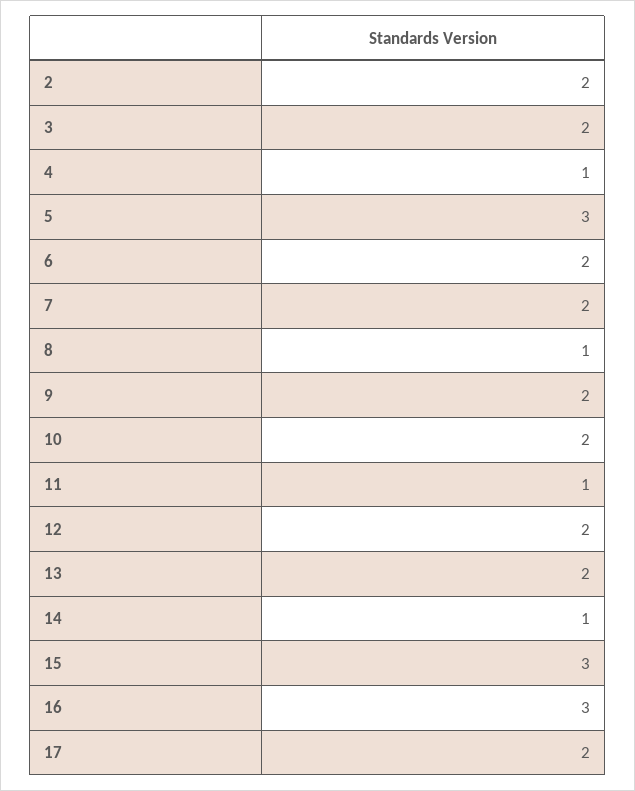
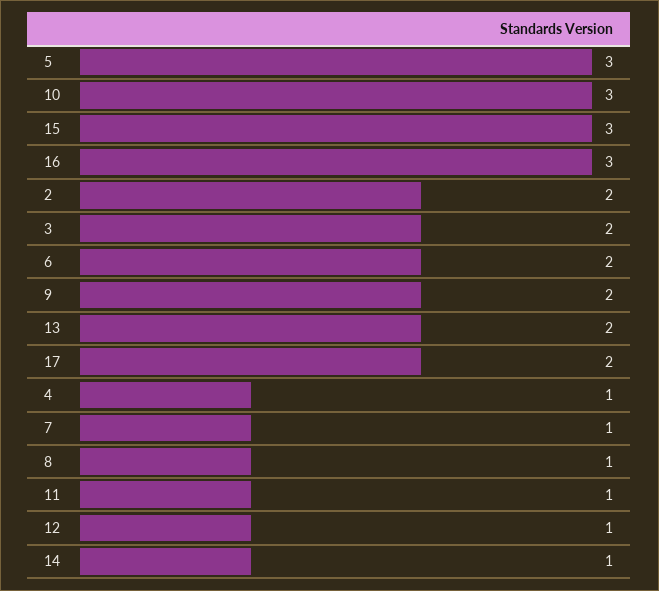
  {
    "2": 2,
    "3": 2,
    "4": 1,
    "5": 3,
    "6": 2,
-   "7": 2,
+   "7": 1,
    "8": 1,
    "9": 2,
-   "10": 2,
+   "10": 3,
    "11": 1,
-   "12": 2,
+   "12": 1,
    "13": 2,
    "14": 1,
    "15": 3,
    "16": 3,
    "17": 2
  }

